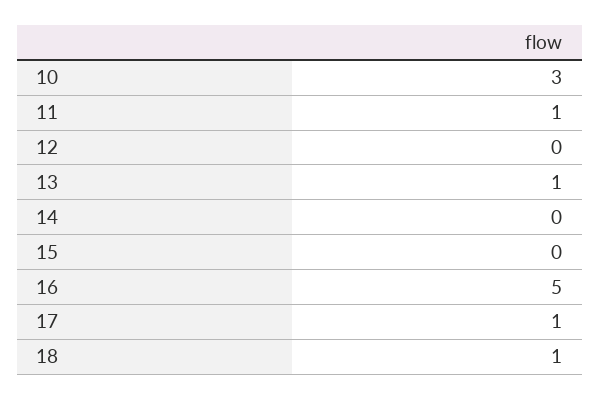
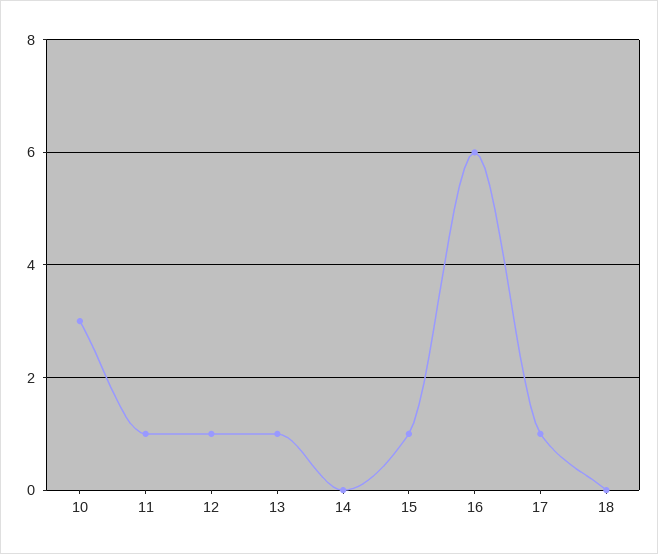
  {
    "10": 3,
    "11": 1,
-   "12": 0,
+   "12": 1,
    "13": 1,
    "14": 0,
-   "15": 0,
+   "15": 1,
-   "16": 5,
+   "16": 6,
    "17": 1,
-   "18": 1
+   "18": 0
  }

